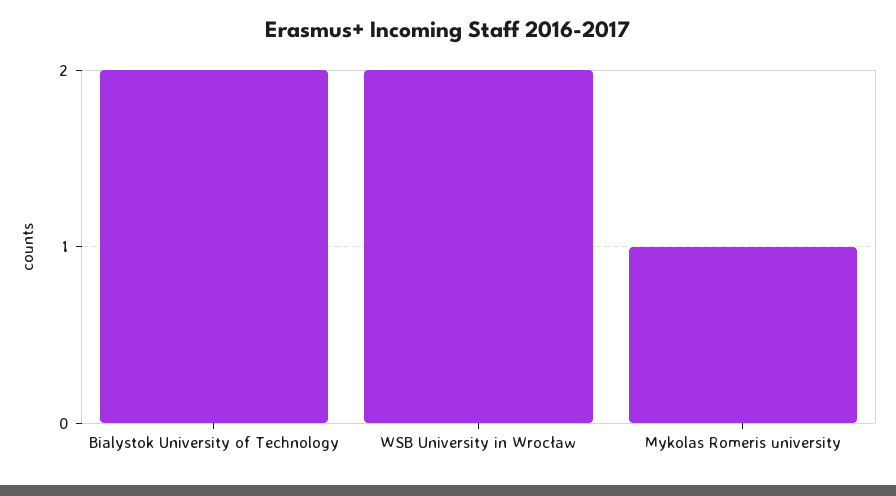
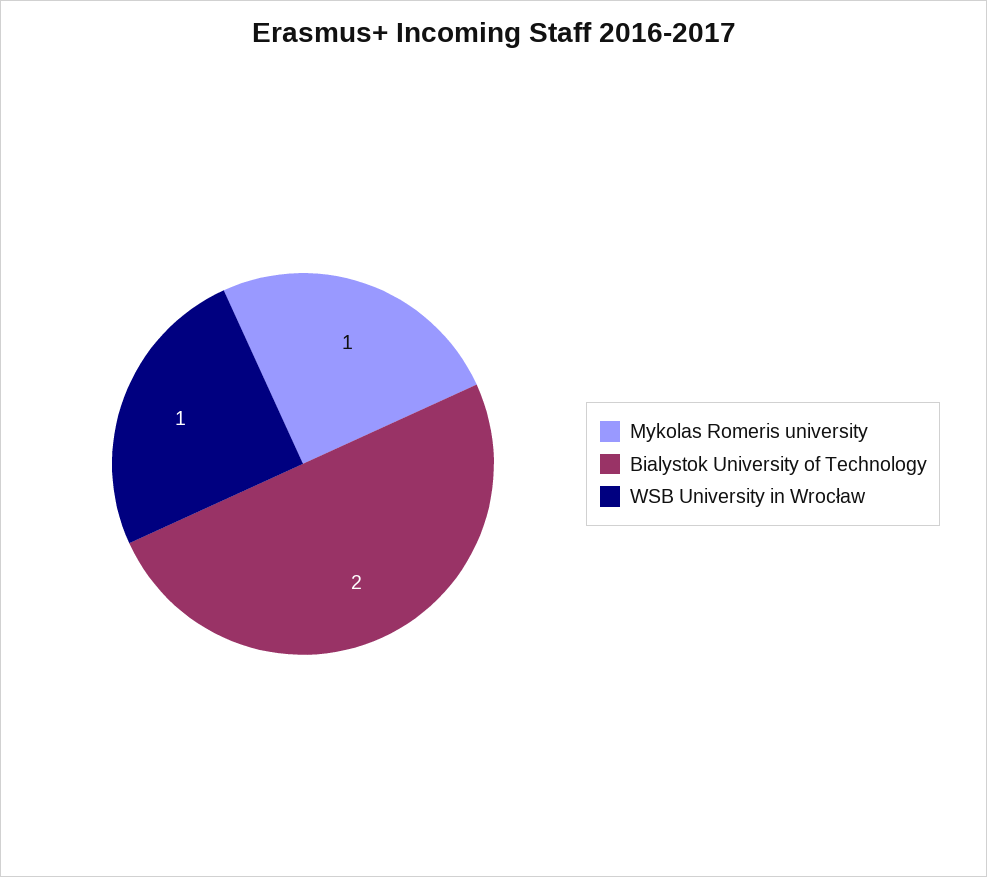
  {
    "Bialystok University of Technology": 2,
-   "WSB University in Wrocław": 2,
+   "WSB University in Wrocław": 1,
    "Mykolas Romeris university": 1
  }

